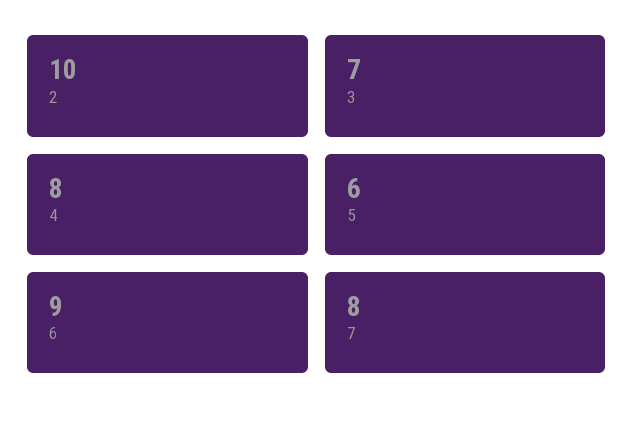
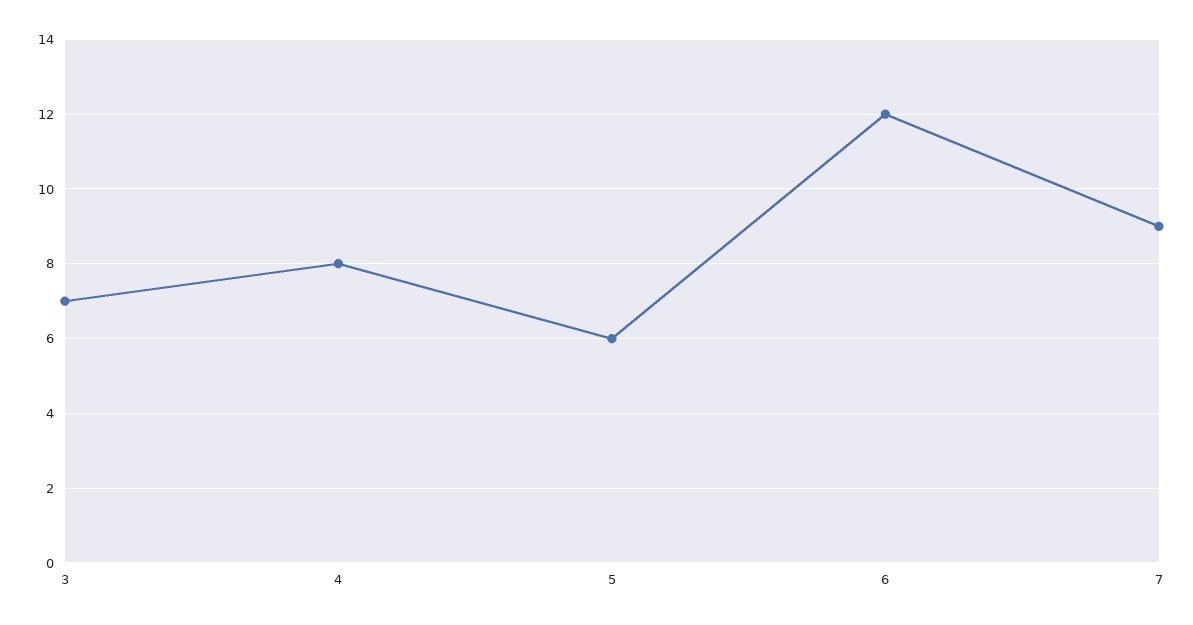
  {
-   "2": 10,
    "3": 7,
    "4": 8,
    "5": 6,
-   "6": 9,
+   "6": 12,
-   "7": 8
+   "7": 9
  }

